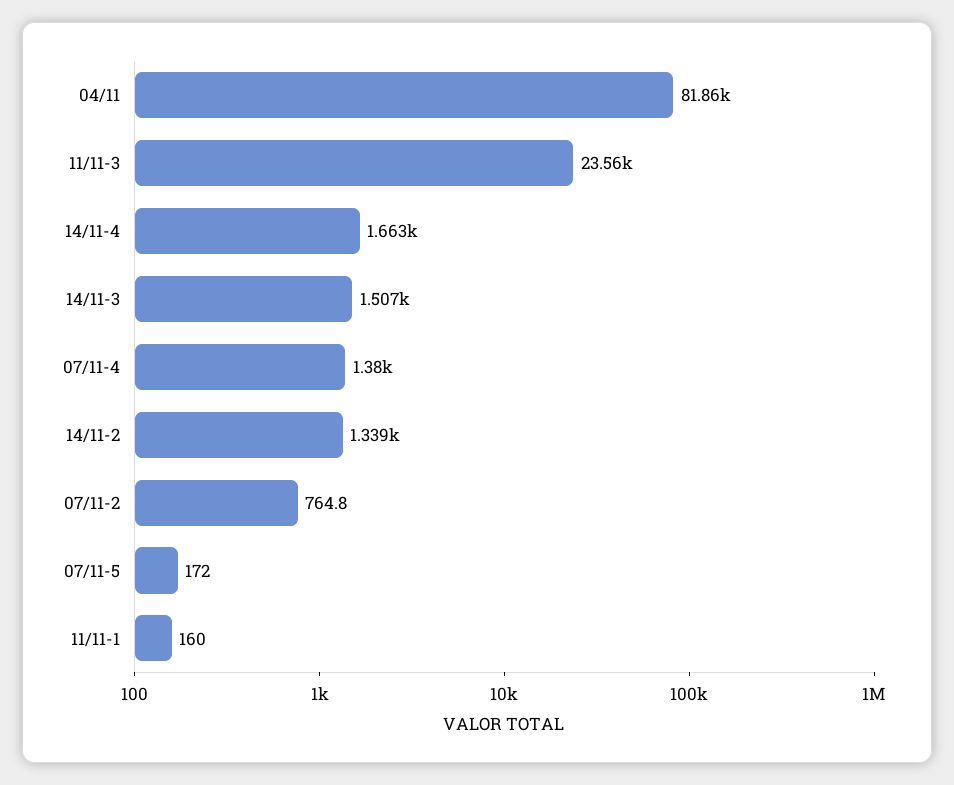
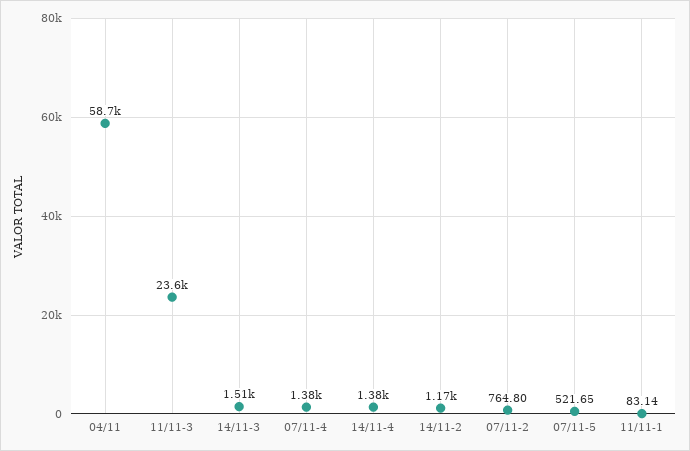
  {
-   "04/11": 81860,
+   "04/11": 58700,
    "11/11-3": 23560,
-   "14/11-4": 1663,
+   "14/11-4": 1380,
    "14/11-3": 1507,
    "07/11-4": 1380,
-   "14/11-2": 1339,
+   "14/11-2": 1170,
    "07/11-2": 764.8,
-   "07/11-5": 172,
+   "07/11-5": 521.65,
-   "11/11-1": 160
+   "11/11-1": 83.14
  }

